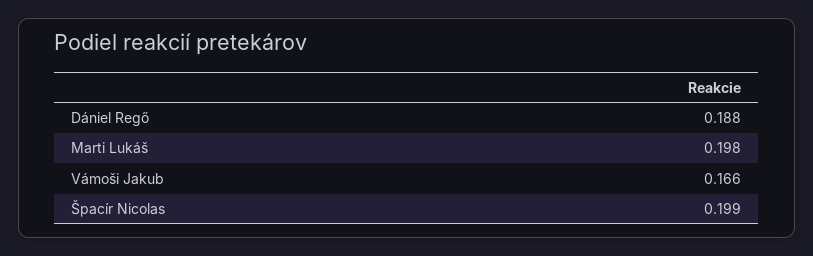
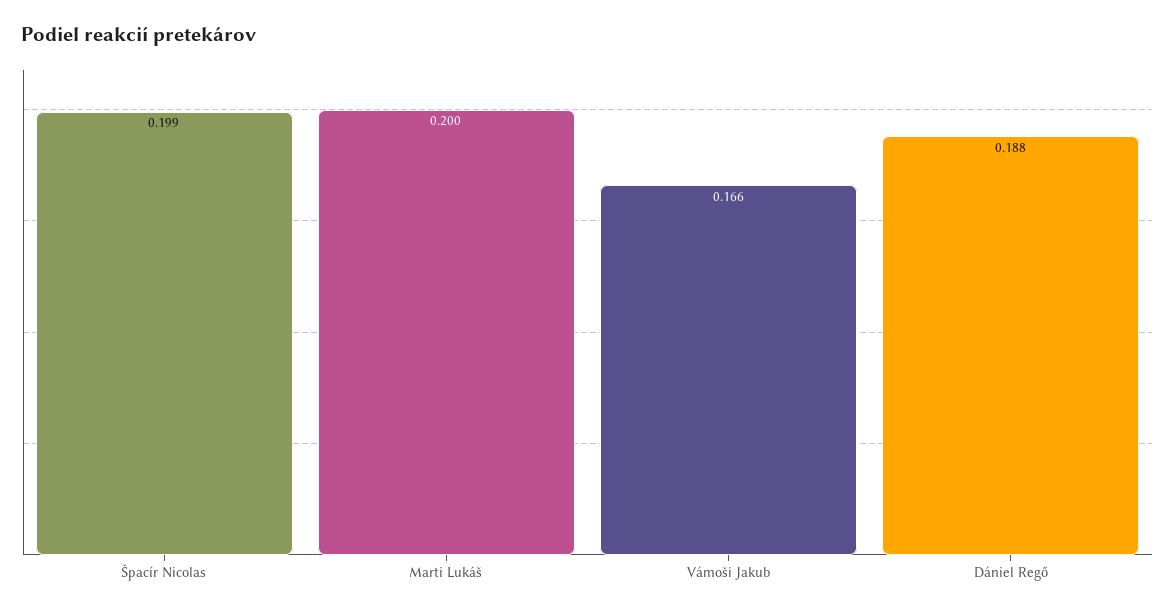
  {
    "Dániel Regő": 0.188,
-   "Marti Lukáš": 0.198,
+   "Marti Lukáš": 0.2,
    "Vámoši Jakub": 0.166,
    "Špacír Nicolas": 0.199
  }

